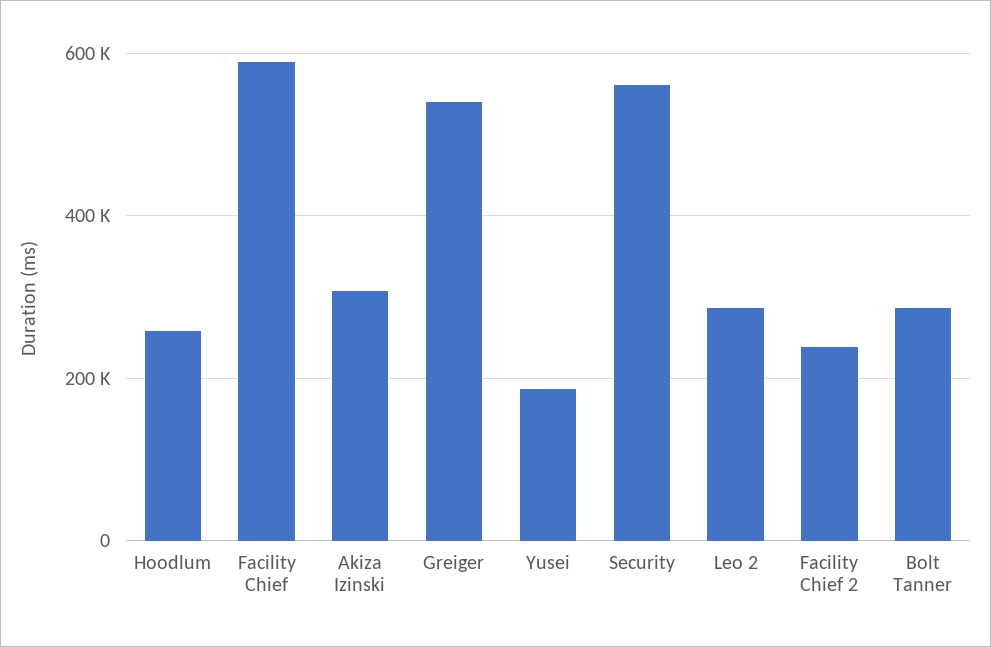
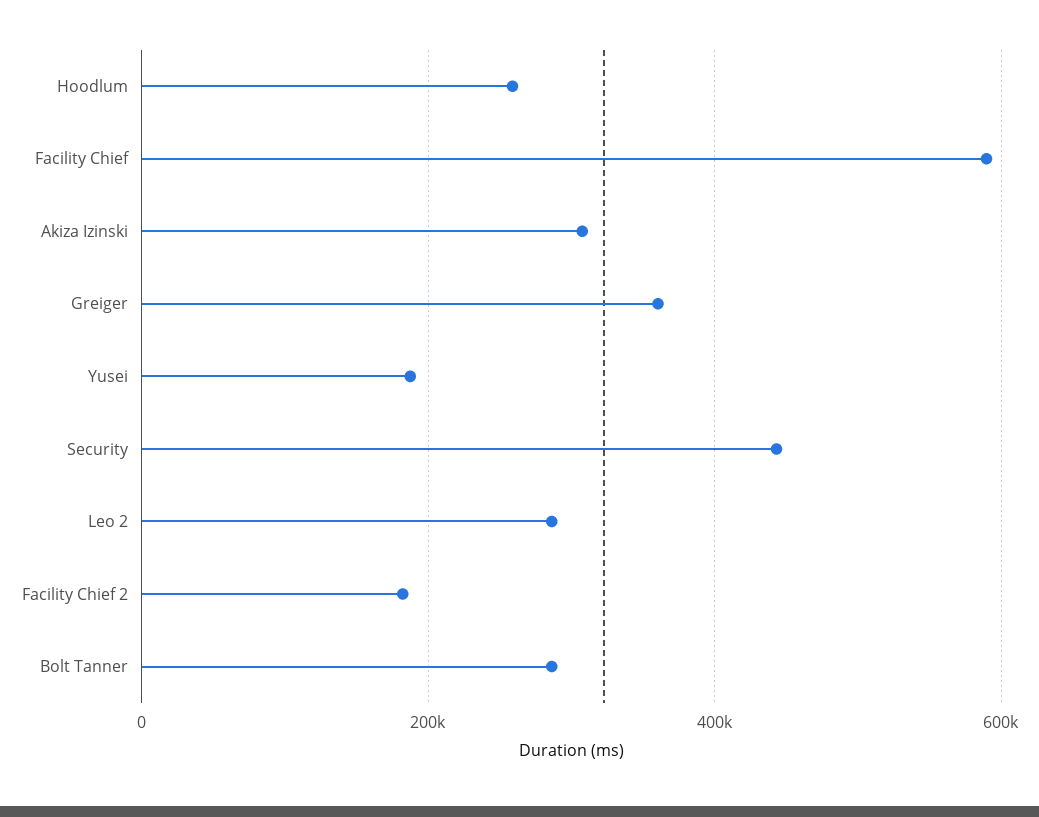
  {
    "Hoodlum": 260000,
    "Facility Chief": 580000,
    "Akiza Izinski": 300000,
-   "Greiger": 540000,
+   "Greiger": 360000,
    "Yusei": 180000,
-   "Security": 560000,
+   "Security": 440000,
    "Leo 2": 280000,
-   "Facility Chief 2": 240000,
+   "Facility Chief 2": 180000,
    "Bolt Tanner": 280000
  }

